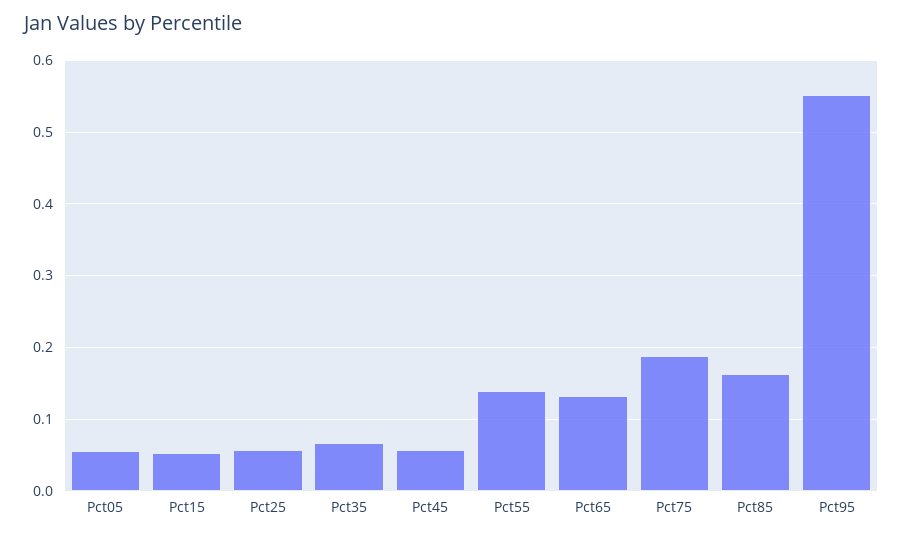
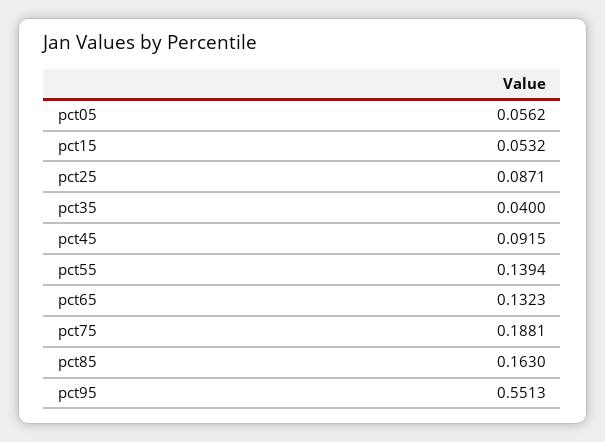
  {
    "Pct05": 0.0562,
    "Pct15": 0.0532,
-   "Pct25": 0.06,
+   "Pct25": 0.0871,
-   "Pct35": 0.07,
+   "Pct35": 0.04,
-   "Pct45": 0.06,
+   "Pct45": 0.0915,
    "Pct55": 0.1394,
    "Pct65": 0.1323,
    "Pct75": 0.1881,
    "Pct85": 0.163,
    "Pct95": 0.5513
  }

